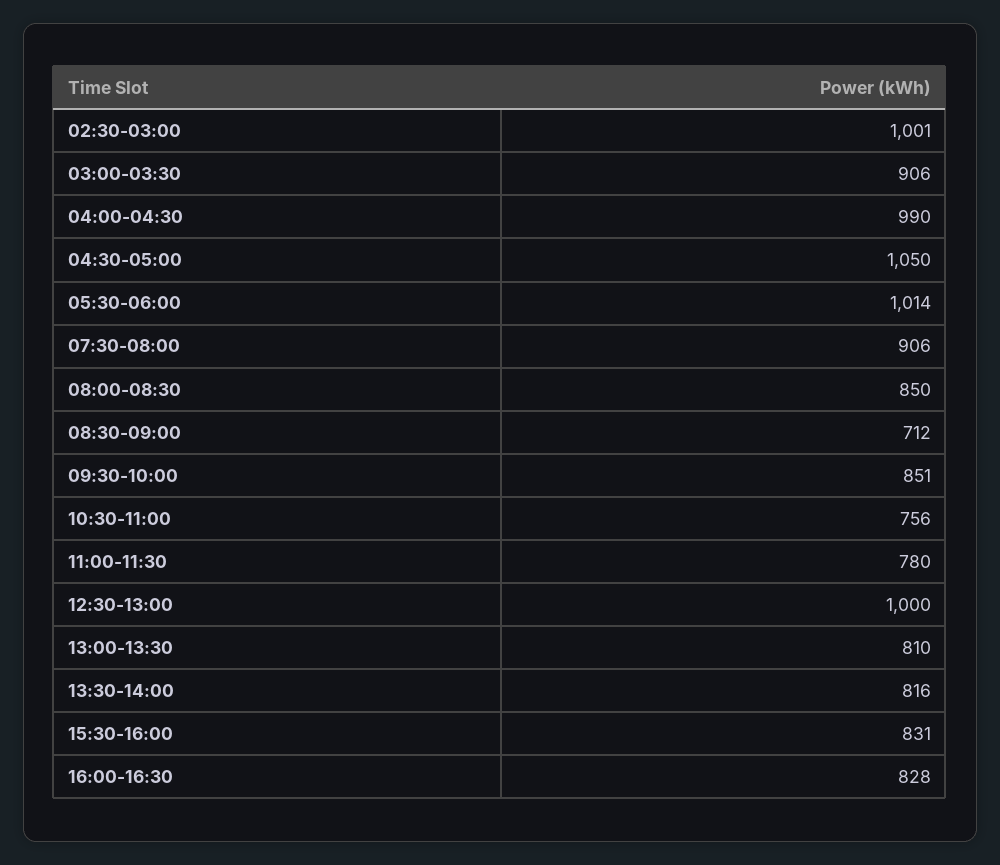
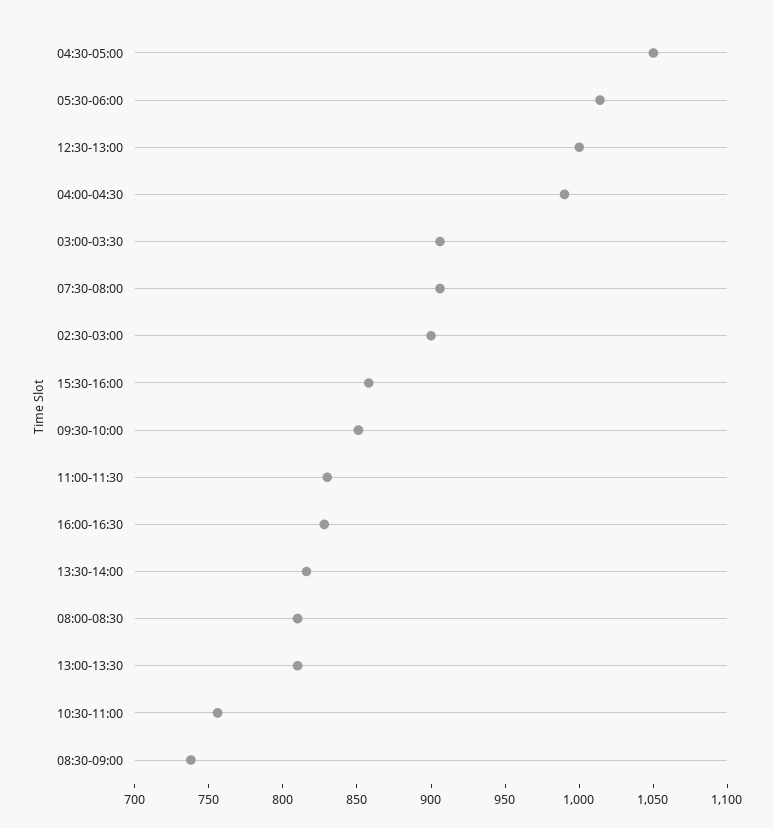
  {
-   "02:30-03:00": 1001,
+   "02:30-03:00": 900,
    "03:00-03:30": 906,
    "04:00-04:30": 990,
    "04:30-05:00": 1050,
    "05:30-06:00": 1014,
    "07:30-08:00": 906,
-   "08:00-08:30": 850,
+   "08:00-08:30": 810,
-   "08:30-09:00": 712,
+   "08:30-09:00": 740,
    "09:30-10:00": 851,
    "10:30-11:00": 756,
-   "11:00-11:30": 780,
+   "11:00-11:30": 830,
    "12:30-13:00": 1000,
    "13:00-13:30": 810,
    "13:30-14:00": 816,
-   "15:30-16:00": 831,
+   "15:30-16:00": 860,
    "16:00-16:30": 828
  }

